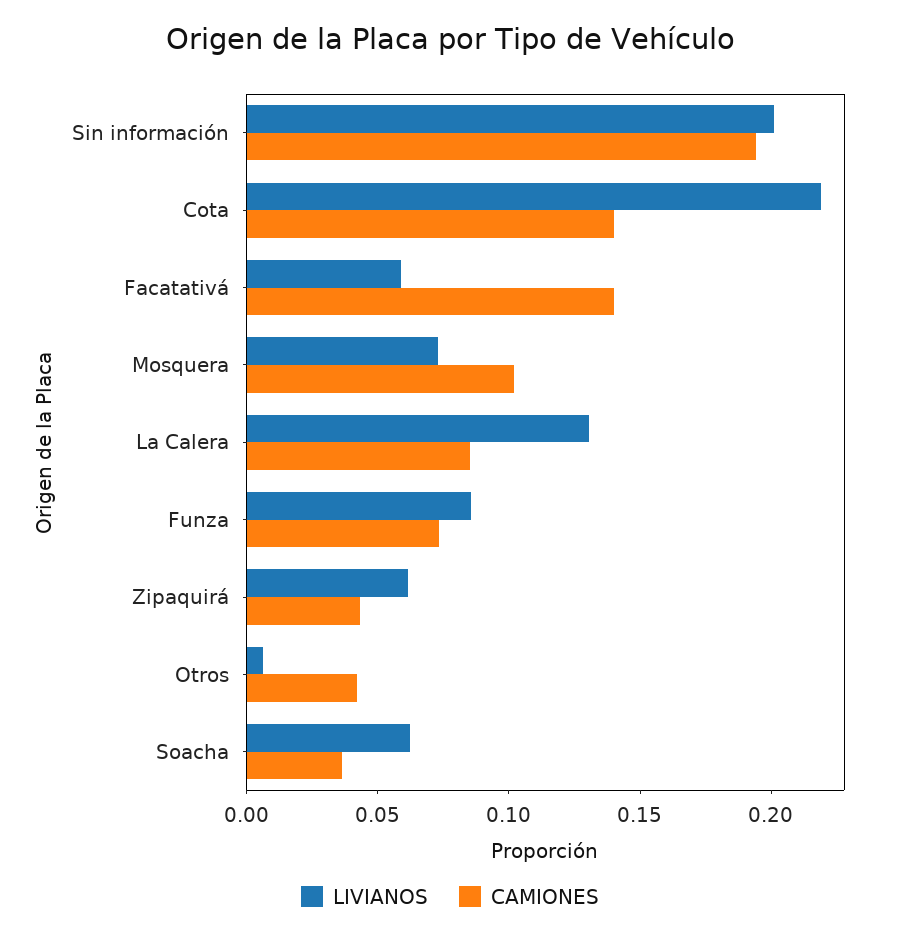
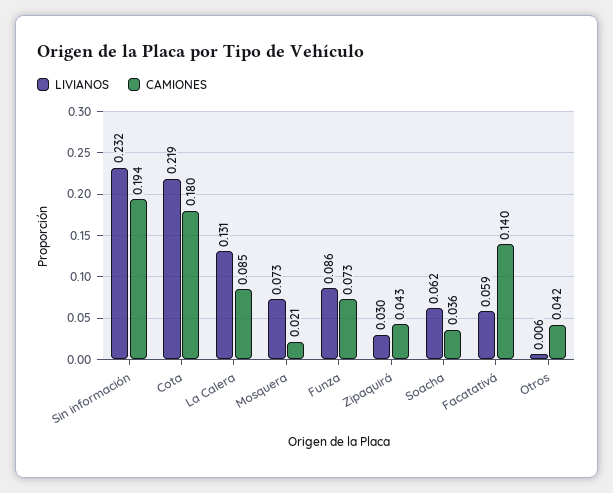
  {
    "LIVIANOS": {
-     "Sin información": 0.2,
+     "Sin información": 0.232,
      "Cota": 0.219,
      "Facatativá": 0.059,
      "Mosquera": 0.073,
      "La Calera": 0.131,
      "Funza": 0.086,
-     "Zipaquirá": 0.06,
+     "Zipaquirá": 0.03,
      "Otros": 0.006,
      "Soacha": 0.062
    },
    "CAMIONES": {
      "Sin información": 0.194,
-     "Cota": 0.14,
+     "Cota": 0.18,
      "Facatativá": 0.14,
-     "Mosquera": 0.1,
+     "Mosquera": 0.021,
      "La Calera": 0.085,
      "Funza": 0.073,
      "Zipaquirá": 0.043,
      "Otros": 0.042,
      "Soacha": 0.036
    }
  }

